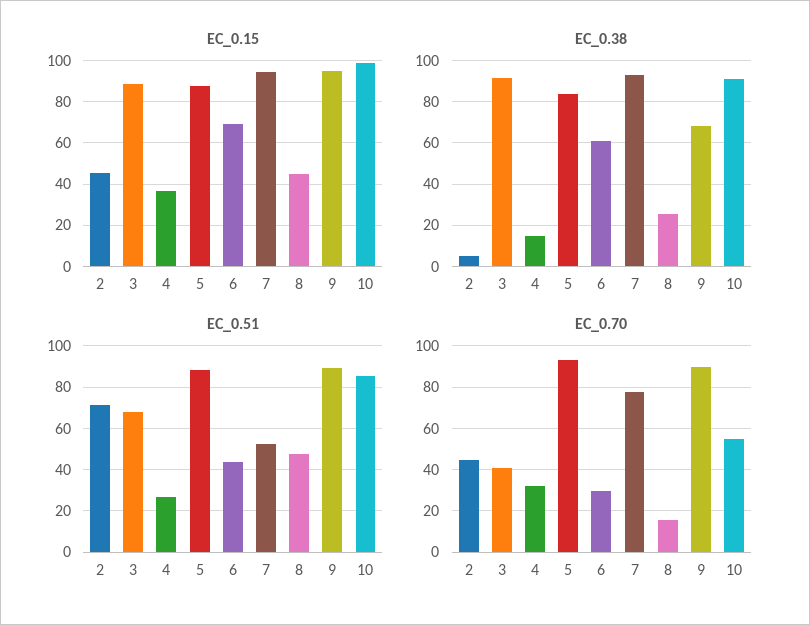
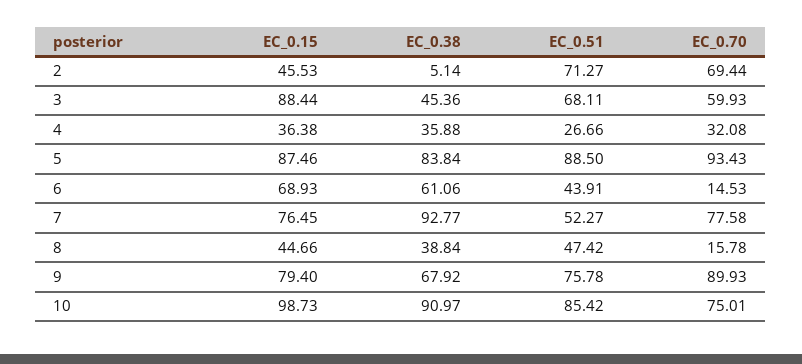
  {
    "EC_0.15": {
      "2": 45.53,
      "3": 88.44,
      "4": 36.38,
      "5": 87.46,
      "6": 68.93,
-     "7": 95,
+     "7": 76.45,
      "8": 44.66,
-     "9": 95,
+     "9": 79.4,
      "10": 98.73
    },
    "EC_0.38": {
      "2": 5.14,
-     "3": 90,
+     "3": 45.36,
-     "4": 15,
+     "4": 35.88,
      "5": 83.84,
      "6": 61.06,
      "7": 92.77,
-     "8": 25,
+     "8": 38.84,
      "9": 67.92,
      "10": 90.97
    },
    "EC_0.51": {
      "2": 71.27,
      "3": 68.11,
      "4": 26.66,
      "5": 88.5,
      "6": 43.91,
      "7": 52.27,
      "8": 47.42,
-     "9": 90,
+     "9": 75.78,
      "10": 85.42
    },
    "EC_0.70": {
-     "2": 45,
+     "2": 69.44,
-     "3": 40,
+     "3": 59.93,
      "4": 32.08,
      "5": 93.43,
-     "6": 30,
+     "6": 14.53,
      "7": 77.58,
      "8": 15.78,
      "9": 89.93,
-     "10": 55
+     "10": 75.01
    }
  }

